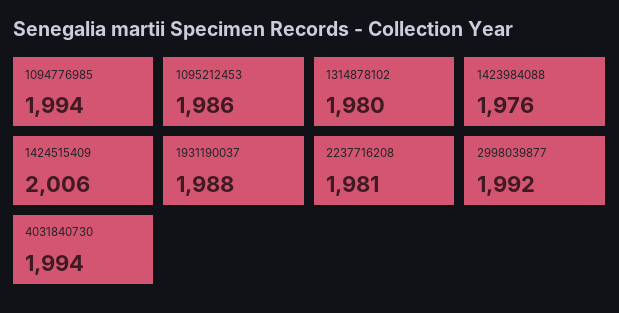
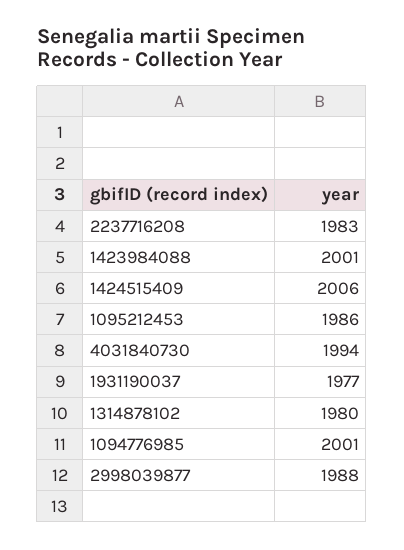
  {
-   "1094776985": 1994,
+   "1094776985": 2001,
    "1095212453": 1986,
    "1314878102": 1980,
-   "1423984088": 1976,
+   "1423984088": 2001,
    "1424515409": 2006,
-   "1931190037": 1988,
+   "1931190037": 1977,
-   "2237716208": 1981,
+   "2237716208": 1983,
-   "2998039877": 1992,
+   "2998039877": 1988,
    "4031840730": 1994
  }

